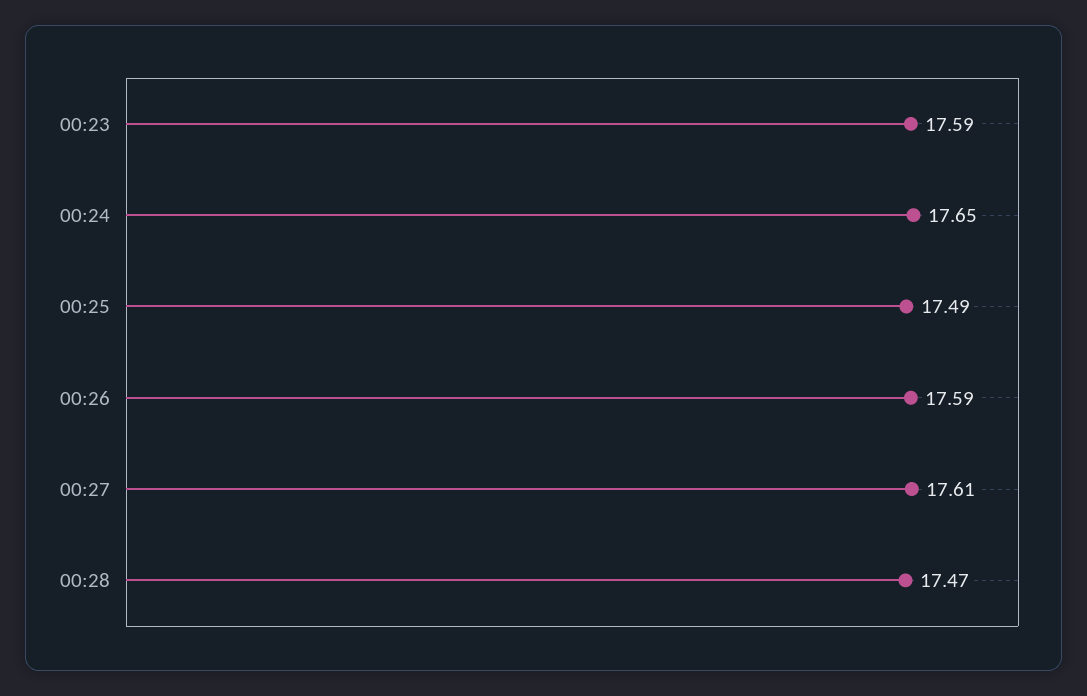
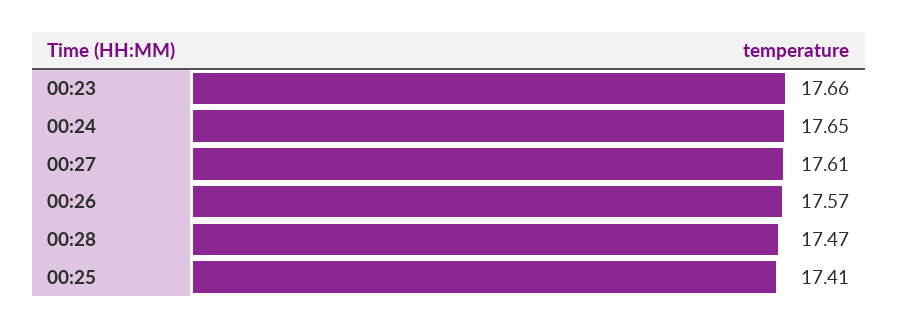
  {
-   "00:23": 17.59,
+   "00:23": 17.66,
    "00:24": 17.65,
-   "00:25": 17.49,
+   "00:25": 17.41,
-   "00:26": 17.59,
+   "00:26": 17.57,
    "00:27": 17.61,
    "00:28": 17.47
  }

